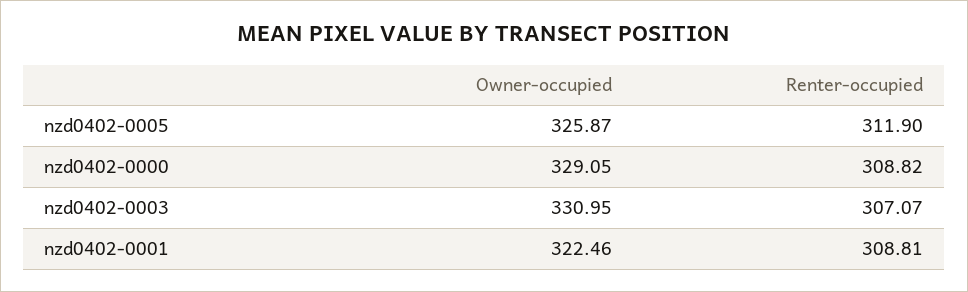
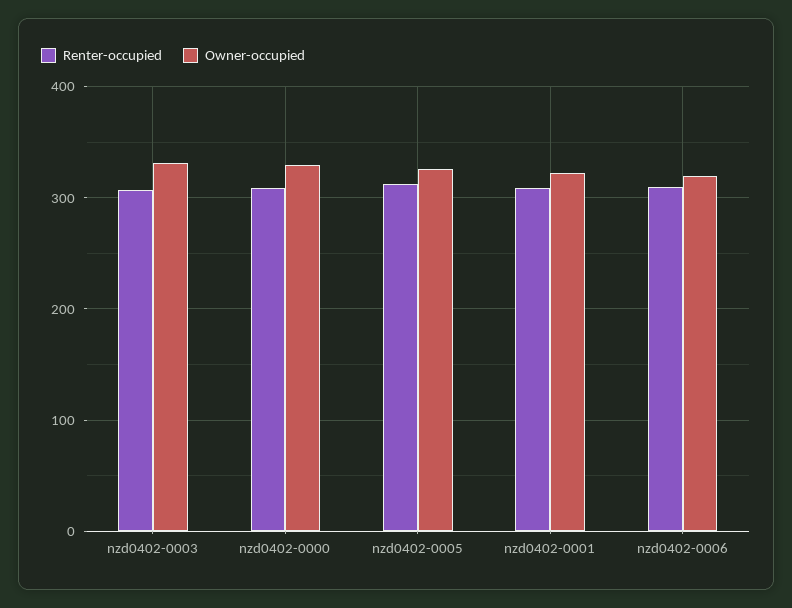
  {
    "Owner-occupied": {
      "nzd0402-0005": 325.87,
      "nzd0402-0000": 329.05,
      "nzd0402-0003": 330.95,
-     "nzd0402-0001": 322.46
+     "nzd0402-0001": 322.46,
+     "nzd0402-0006": 320
    },
    "Renter-occupied": {
      "nzd0402-0005": 311.9,
      "nzd0402-0000": 308.82,
      "nzd0402-0003": 307.07,
-     "nzd0402-0001": 308.81
+     "nzd0402-0001": 308.81,
+     "nzd0402-0006": 310
    }
  }

